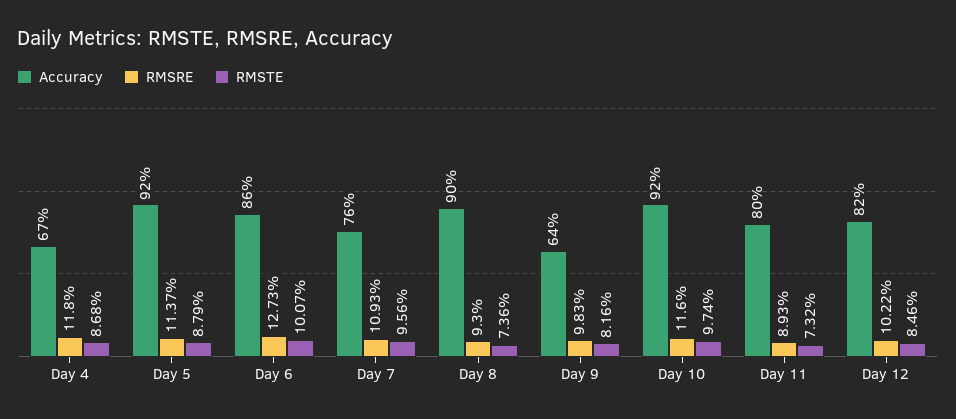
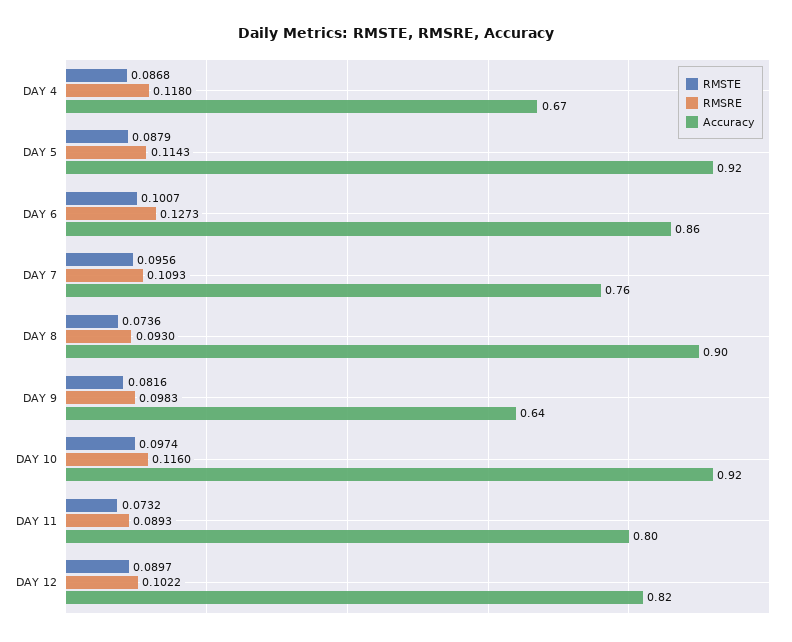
  {
    "Accuracy": {
      "Day 4": 0.67,
      "Day 5": 0.92,
      "Day 6": 0.86,
      "Day 7": 0.76,
      "Day 8": 0.9,
      "Day 9": 0.64,
      "Day 10": 0.92,
      "Day 11": 0.8,
      "Day 12": 0.82
    },
    "RMSRE": {
      "Day 4": 0.118,
-     "Day 5": 0.1137,
+     "Day 5": 0.1143,
      "Day 6": 0.1273,
      "Day 7": 0.1093,
      "Day 8": 0.093,
      "Day 9": 0.0983,
      "Day 10": 0.116,
      "Day 11": 0.0893,
      "Day 12": 0.1022
    },
    "RMSTE": {
      "Day 4": 0.0868,
      "Day 5": 0.0879,
      "Day 6": 0.1007,
      "Day 7": 0.0956,
      "Day 8": 0.0736,
      "Day 9": 0.0816,
      "Day 10": 0.0974,
      "Day 11": 0.0732,
-     "Day 12": 0.0846
+     "Day 12": 0.0897
    }
  }

